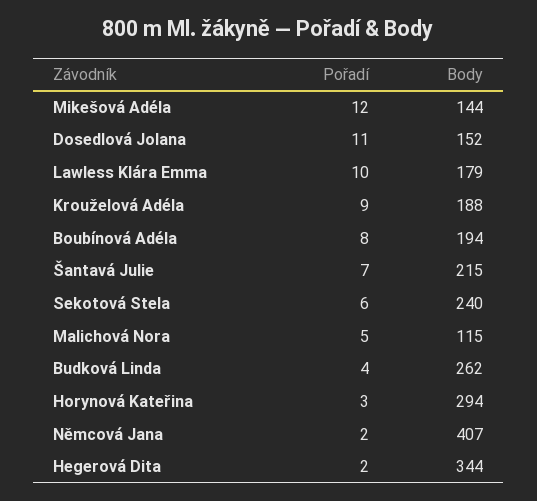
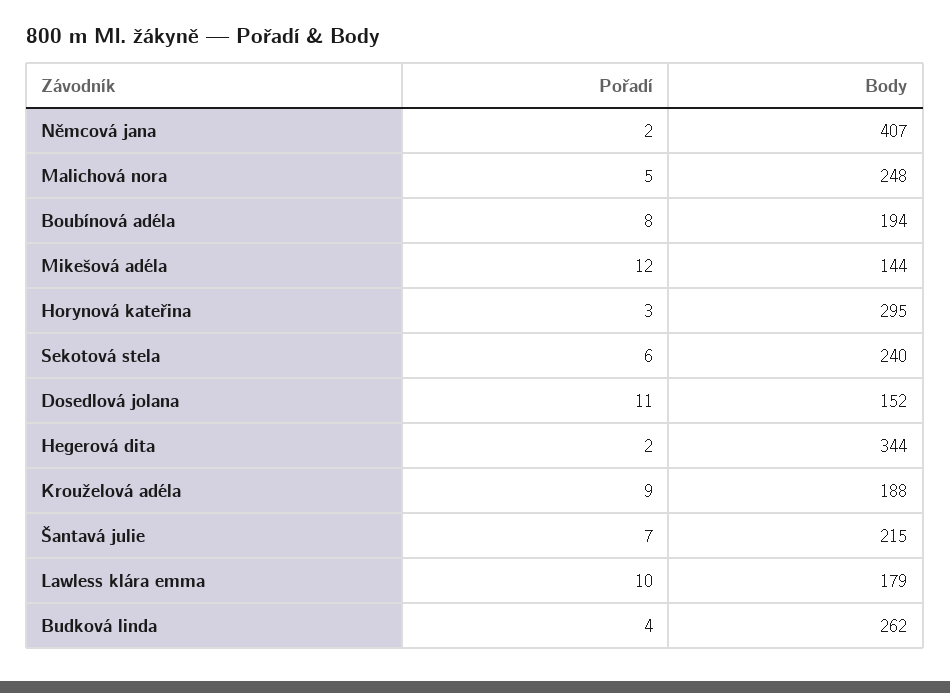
  {
    "Pořadí": {
      "Mikešová Adéla": 12,
      "Dosedlová Jolana": 11,
      "Lawless Klára Emma": 10,
      "Krouželová Adéla": 9,
      "Boubínová Adéla": 8,
      "Šantavá Julie": 7,
      "Sekotová Stela": 6,
      "Malichová Nora": 5,
      "Budková Linda": 4,
      "Horynová Kateřina": 3,
      "Němcová Jana": 2,
      "Hegerová Dita": 2
    },
    "Body": {
      "Mikešová Adéla": 144,
      "Dosedlová Jolana": 152,
      "Lawless Klára Emma": 179,
      "Krouželová Adéla": 188,
      "Boubínová Adéla": 194,
      "Šantavá Julie": 215,
      "Sekotová Stela": 240,
-     "Malichová Nora": 115,
+     "Malichová Nora": 248,
      "Budková Linda": 262,
-     "Horynová Kateřina": 294,
+     "Horynová Kateřina": 295,
      "Němcová Jana": 407,
      "Hegerová Dita": 344
    }
  }

